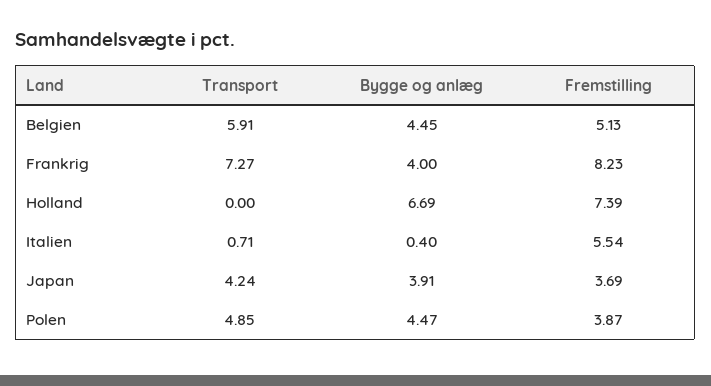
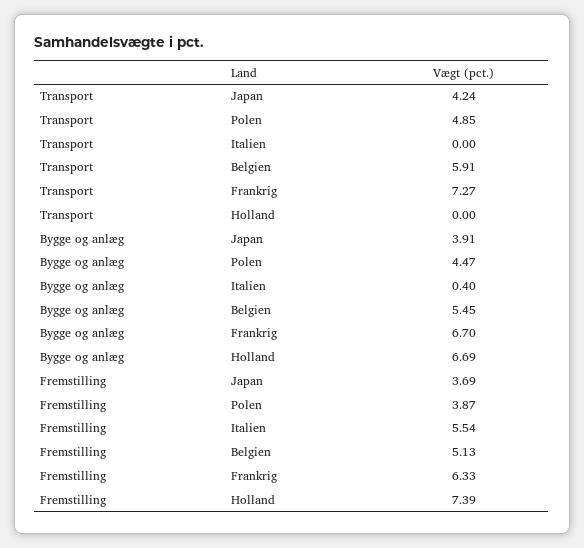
  {
    "Transport": {
      "Belgien": 5.91,
      "Frankrig": 7.27,
      "Holland": 0,
-     "Italien": 0.71,
+     "Italien": 0,
      "Japan": 4.24,
      "Polen": 4.85
    },
    "Bygge og anlæg": {
-     "Belgien": 4.45,
+     "Belgien": 5.45,
-     "Frankrig": 4,
+     "Frankrig": 6.7,
      "Holland": 6.69,
      "Italien": 0.4,
      "Japan": 3.91,
      "Polen": 4.47
    },
    "Fremstilling": {
      "Belgien": 5.13,
-     "Frankrig": 8.23,
+     "Frankrig": 6.33,
      "Holland": 7.39,
      "Italien": 5.54,
      "Japan": 3.69,
      "Polen": 3.87
    }
  }

